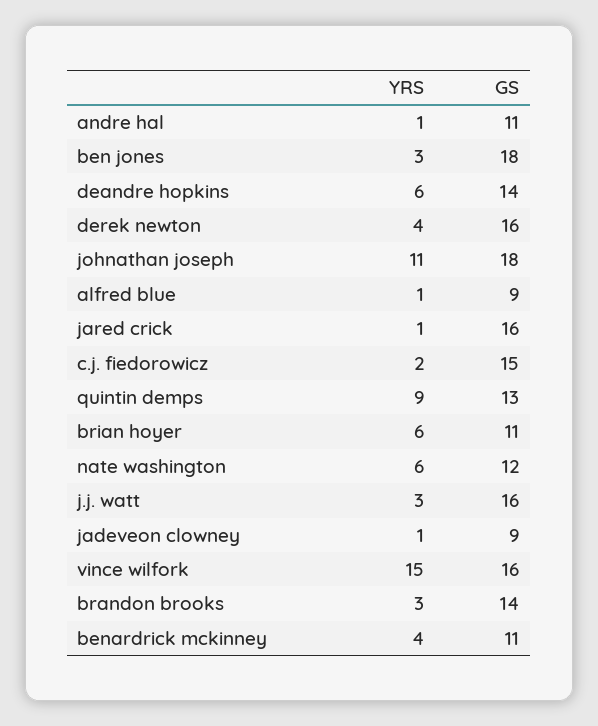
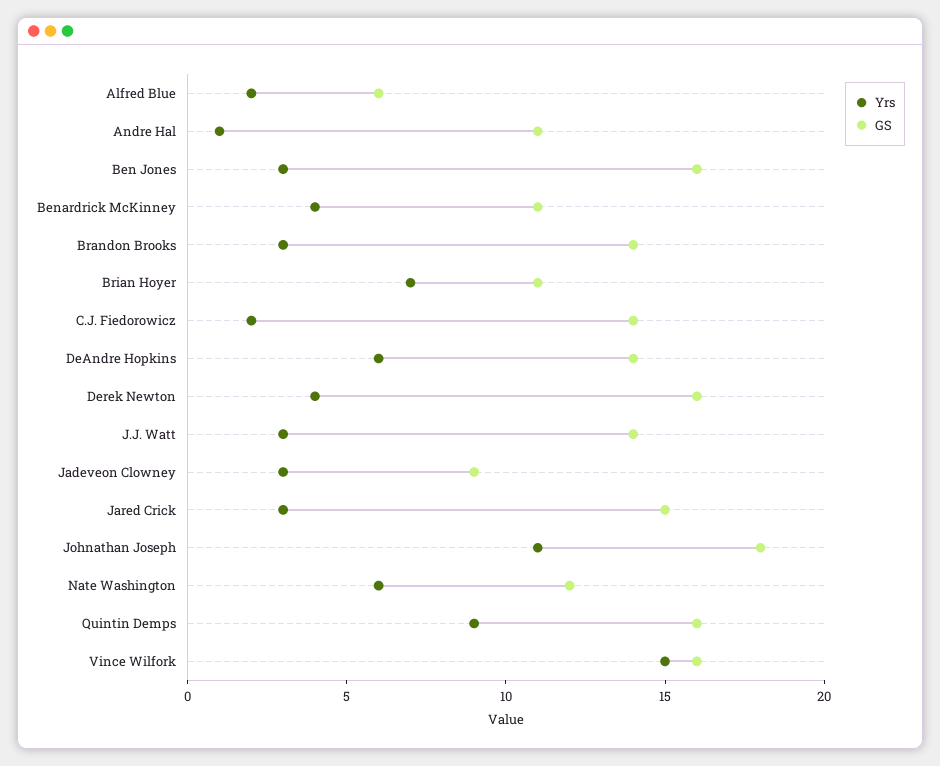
  {
    "YRS": {
      "andre hal": 1,
      "ben jones": 3,
      "deandre hopkins": 6,
      "derek newton": 4,
      "johnathan joseph": 11,
-     "alfred blue": 1,
+     "alfred blue": 2,
-     "jared crick": 1,
+     "jared crick": 3,
      "c.j. fiedorowicz": 2,
      "quintin demps": 9,
-     "brian hoyer": 6,
+     "brian hoyer": 7,
      "nate washington": 6,
      "j.j. watt": 3,
-     "jadeveon clowney": 1,
+     "jadeveon clowney": 3,
      "vince wilfork": 15,
      "brandon brooks": 3,
      "benardrick mckinney": 4
    },
    "GS": {
      "andre hal": 11,
-     "ben jones": 18,
+     "ben jones": 16,
      "deandre hopkins": 14,
      "derek newton": 16,
      "johnathan joseph": 18,
-     "alfred blue": 9,
+     "alfred blue": 6,
-     "jared crick": 16,
+     "jared crick": 15,
-     "c.j. fiedorowicz": 15,
+     "c.j. fiedorowicz": 14,
-     "quintin demps": 13,
+     "quintin demps": 16,
      "brian hoyer": 11,
      "nate washington": 12,
-     "j.j. watt": 16,
+     "j.j. watt": 14,
      "jadeveon clowney": 9,
      "vince wilfork": 16,
      "brandon brooks": 14,
      "benardrick mckinney": 11
    }
  }

